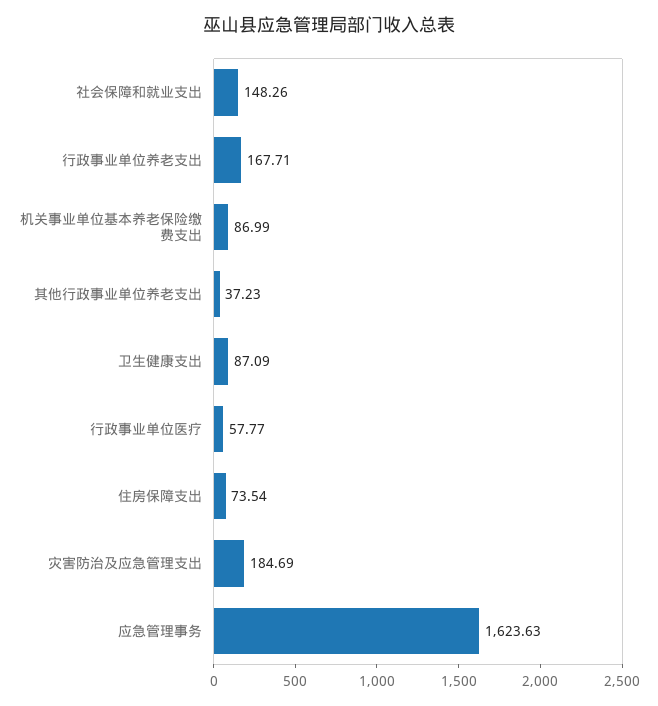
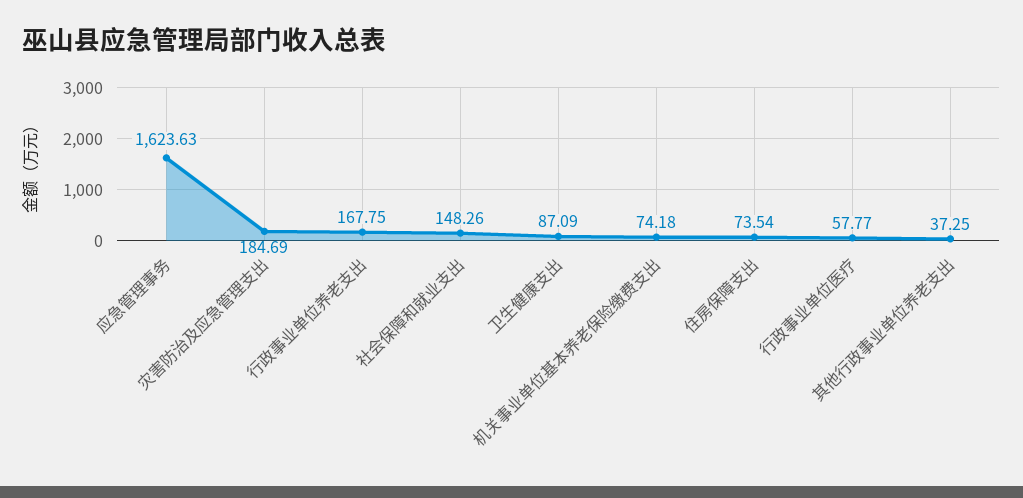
  {
    "社会保障和就业支出": 148.26,
-   "行政事业单位养老支出": 167.71,
+   "行政事业单位养老支出": 167.75,
-   "机关事业单位基本养老保险缴费支出": 86.99,
+   "机关事业单位基本养老保险缴费支出": 74.18,
-   "其他行政事业单位养老支出": 37.23,
+   "其他行政事业单位养老支出": 37.25,
    "卫生健康支出": 87.09,
    "行政事业单位医疗": 57.77,
    "住房保障支出": 73.54,
    "灾害防治及应急管理支出": 184.69,
    "应急管理事务": 1623.63
  }

